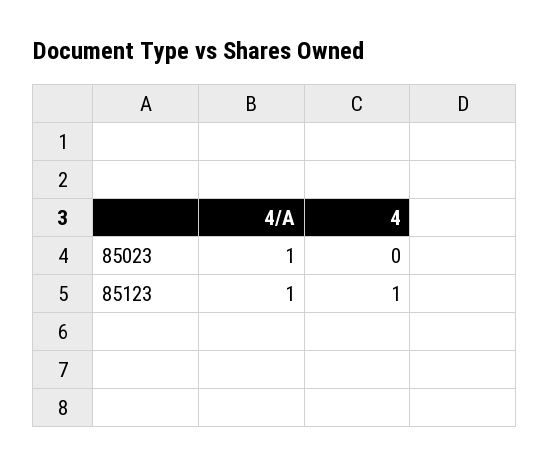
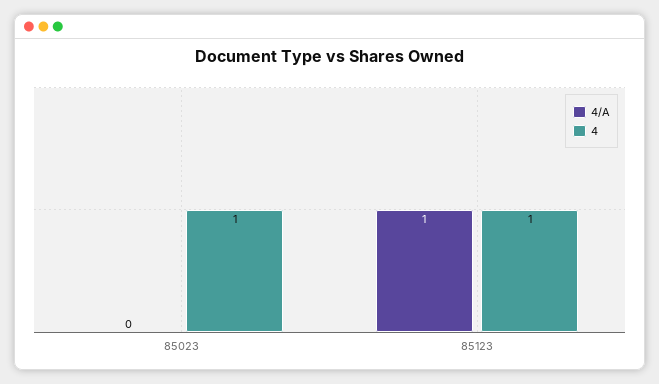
  {
    "4/A": {
-     "85023": 1,
+     "85023": 0,
      "85123": 1
    },
    "4": {
-     "85023": 0,
+     "85023": 1,
      "85123": 1
    }
  }

